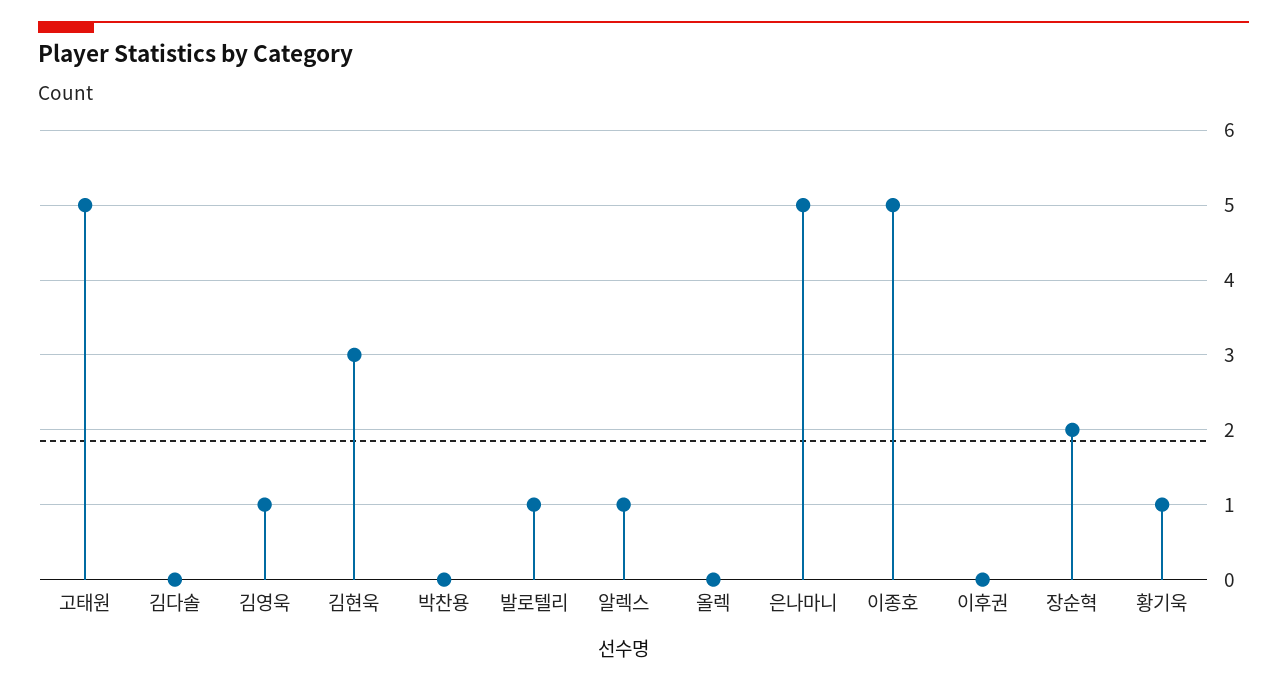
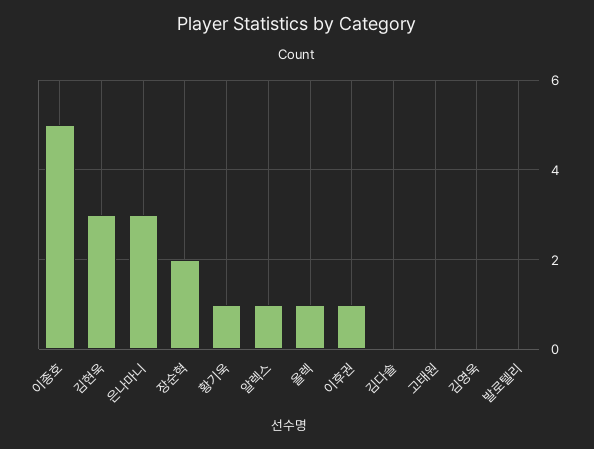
  {
-   "고태원": 5,
+   "고태원": 0,
    "김다솔": 0,
-   "김영욱": 1,
+   "김영욱": 0,
    "김현욱": 3,
-   "박찬용": 0,
-   "발로텔리": 1,
+   "발로텔리": 0,
    "알렉스": 1,
-   "올렉": 0,
+   "올렉": 1,
-   "은나마니": 5,
+   "은나마니": 3,
    "이종호": 5,
-   "이후권": 0,
+   "이후권": 1,
    "장순혁": 2,
    "황기욱": 1
  }

